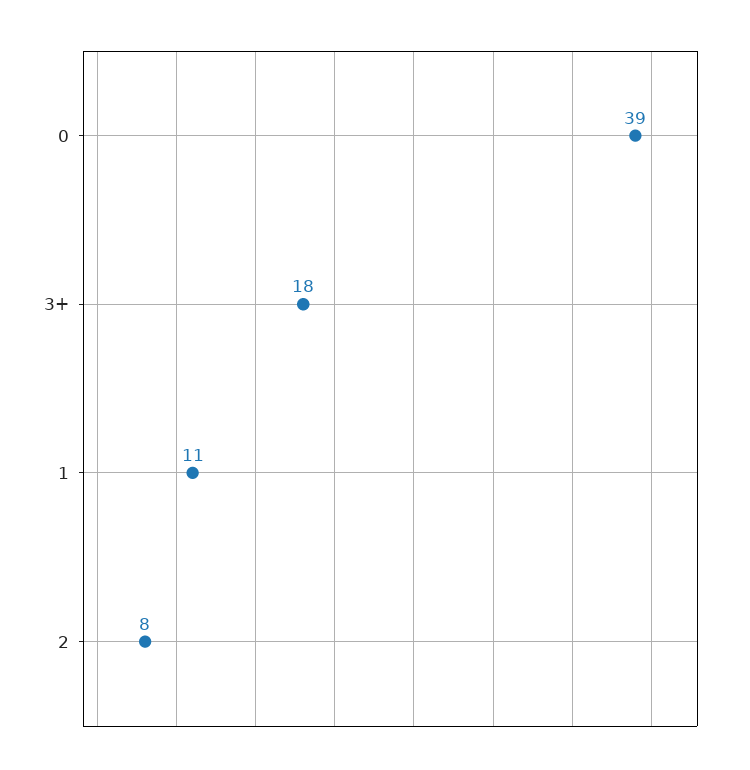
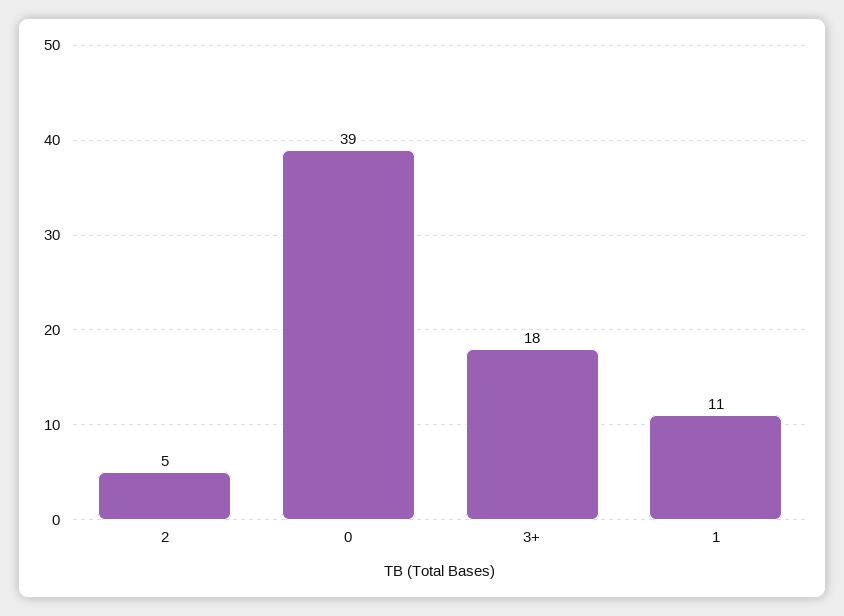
  {
    "0": 39,
    "3+": 18,
    "1": 11,
-   "2": 8
+   "2": 5
  }

